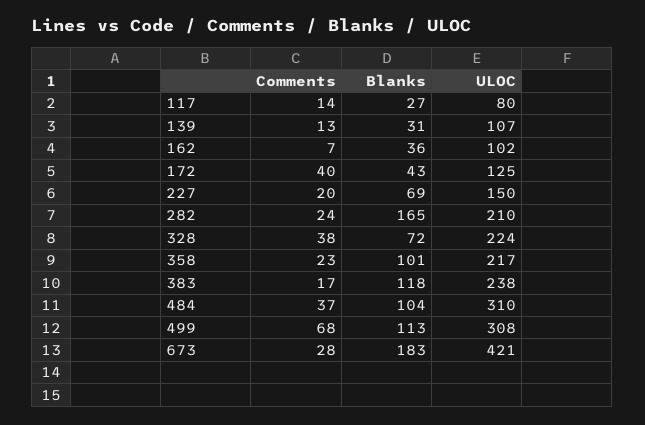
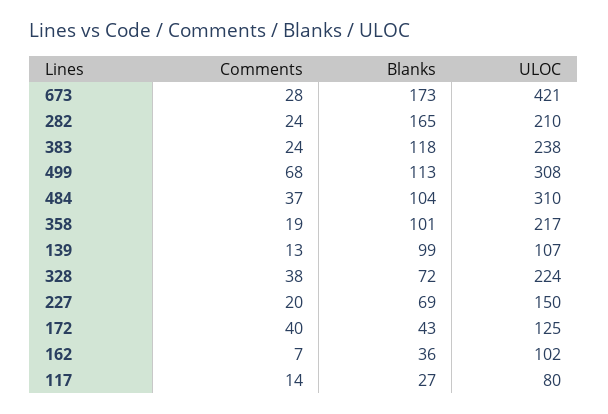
  {
    "Comments": {
      "117": 14,
      "139": 13,
      "162": 7,
      "172": 40,
      "227": 20,
      "282": 24,
      "328": 38,
-     "358": 23,
+     "358": 19,
-     "383": 17,
+     "383": 24,
      "484": 37,
      "499": 68,
      "673": 28
    },
    "Blanks": {
      "117": 27,
-     "139": 31,
+     "139": 99,
      "162": 36,
      "172": 43,
      "227": 69,
      "282": 165,
      "328": 72,
      "358": 101,
      "383": 118,
      "484": 104,
      "499": 113,
-     "673": 183
+     "673": 173
    },
    "ULOC": {
      "117": 80,
      "139": 107,
      "162": 102,
      "172": 125,
      "227": 150,
      "282": 210,
      "328": 224,
      "358": 217,
      "383": 238,
      "484": 310,
      "499": 308,
      "673": 421
    }
  }

